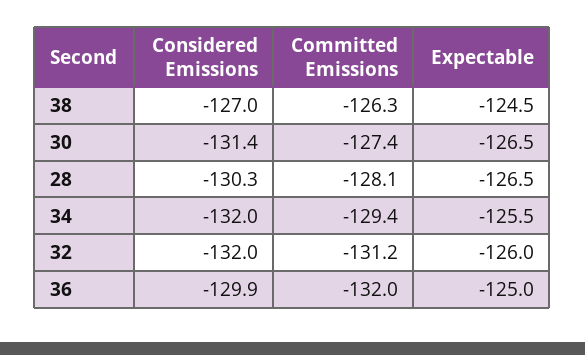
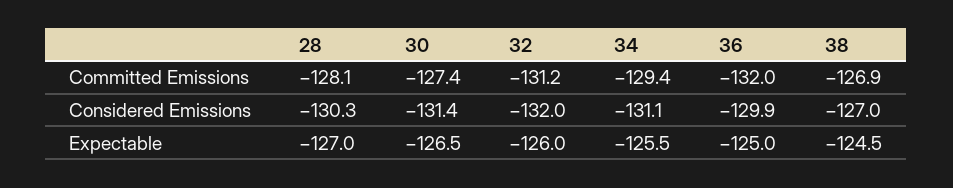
  {
    "Considered Emissions": {
      "38": -127,
      "30": -131.4,
      "28": -130.3,
-     "34": -132,
+     "34": -131.1,
      "32": -132,
      "36": -129.9
    },
    "Committed Emissions": {
-     "38": -126.3,
+     "38": -126.9,
      "30": -127.4,
      "28": -128.1,
      "34": -129.4,
      "32": -131.2,
      "36": -132
    },
    "Expectable": {
      "38": -124.5,
      "30": -126.5,
-     "28": -126.5,
+     "28": -127,
      "34": -125.5,
      "32": -126,
      "36": -125
    }
  }

